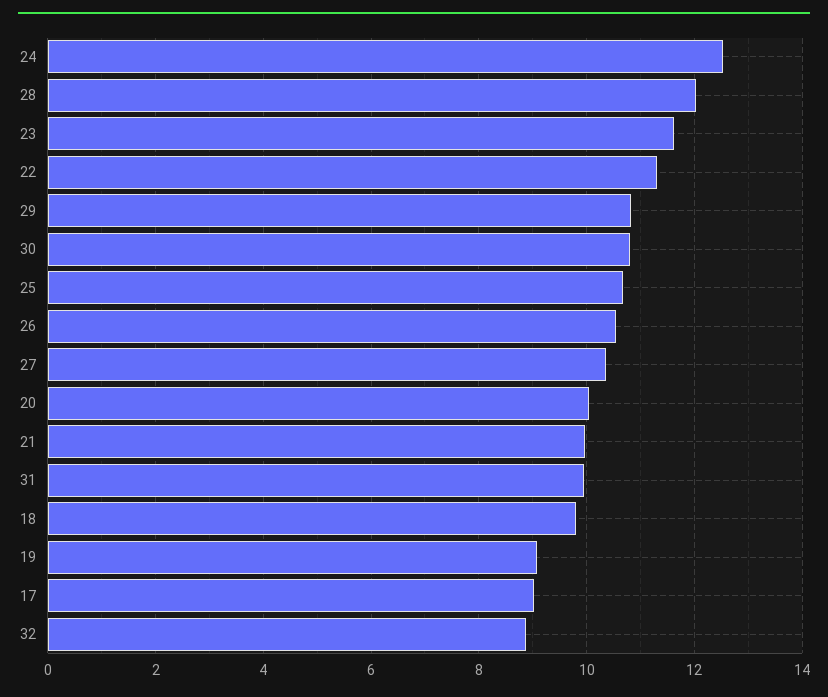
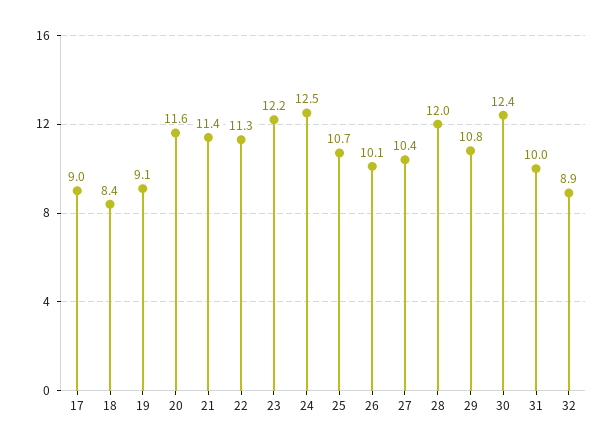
  {
    "24": 12.5,
    "28": 12,
-   "23": 11.6,
+   "23": 12.2,
    "22": 11.3,
    "29": 10.8,
-   "30": 10.8,
+   "30": 12.4,
    "25": 10.7,
-   "26": 10.6,
+   "26": 10.1,
    "27": 10.4,
-   "20": 10,
+   "20": 11.6,
-   "21": 10,
+   "21": 11.4,
    "31": 10,
-   "18": 9.8,
+   "18": 8.4,
    "19": 9.1,
    "17": 9,
    "32": 8.9
  }

